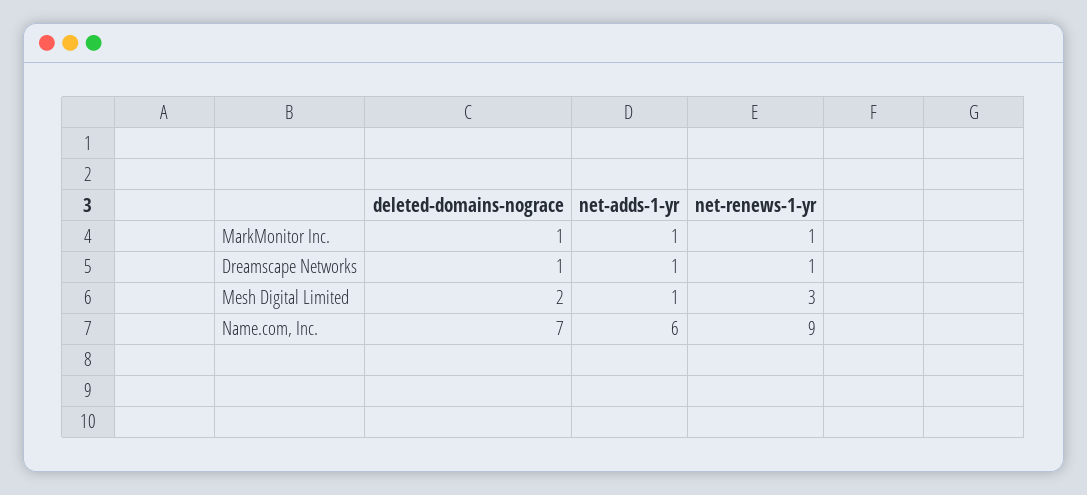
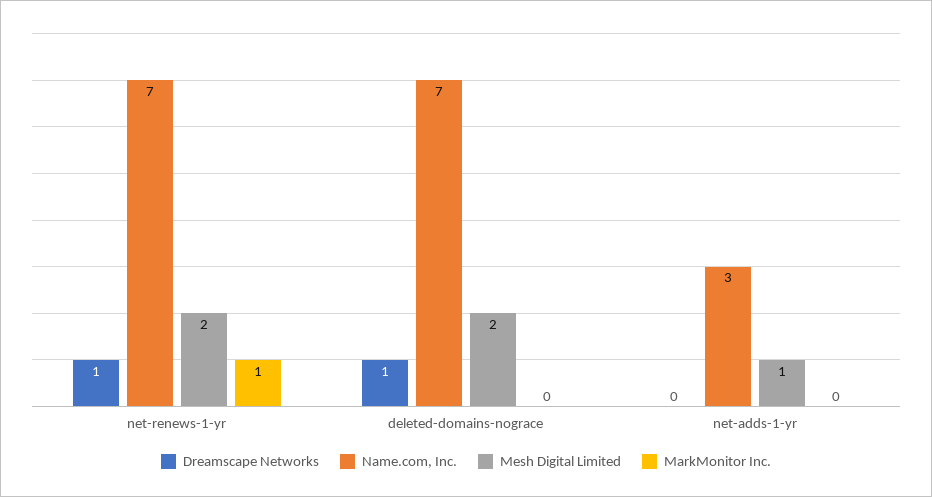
  {
    "MarkMonitor Inc.": {
-     "deleted-domains-nograce": 1,
+     "deleted-domains-nograce": 0,
-     "net-adds-1-yr": 1,
+     "net-adds-1-yr": 0,
      "net-renews-1-yr": 1
    },
    "Dreamscape Networks": {
      "deleted-domains-nograce": 1,
-     "net-adds-1-yr": 1,
+     "net-adds-1-yr": 0,
      "net-renews-1-yr": 1
    },
    "Mesh Digital Limited": {
      "deleted-domains-nograce": 2,
      "net-adds-1-yr": 1,
-     "net-renews-1-yr": 3
+     "net-renews-1-yr": 2
    },
    "Name.com, Inc.": {
      "deleted-domains-nograce": 7,
-     "net-adds-1-yr": 6,
+     "net-adds-1-yr": 3,
-     "net-renews-1-yr": 9
+     "net-renews-1-yr": 7
    }
  }

